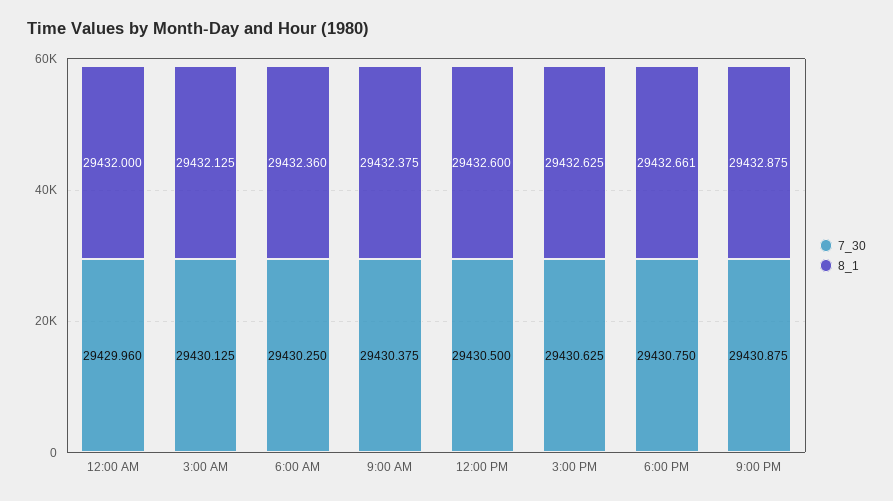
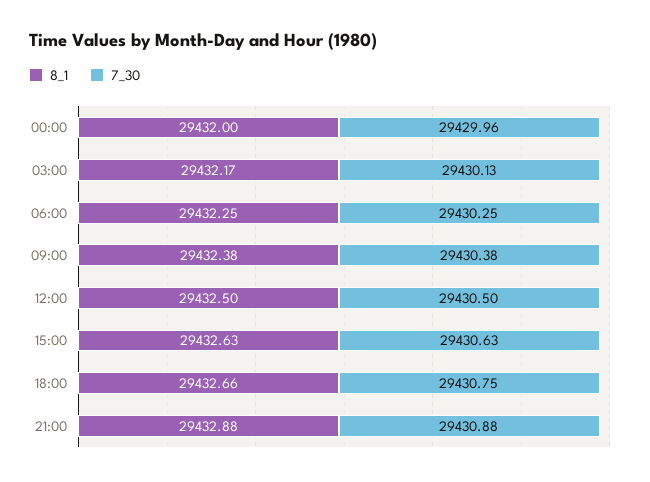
  {
    "7_30": {
      "12:00 AM": 29429.96,
      "3:00 AM": 29430.125,
      "6:00 AM": 29430.25,
      "9:00 AM": 29430.375,
      "12:00 PM": 29430.5,
      "3:00 PM": 29430.625,
      "6:00 PM": 29430.75,
      "9:00 PM": 29430.875
    },
    "8_1": {
      "12:00 AM": 29432,
-     "3:00 AM": 29432.125,
+     "3:00 AM": 29432.17,
-     "6:00 AM": 29432.36,
+     "6:00 AM": 29432.25,
      "9:00 AM": 29432.375,
-     "12:00 PM": 29432.6,
+     "12:00 PM": 29432.5,
      "3:00 PM": 29432.625,
      "6:00 PM": 29432.661,
      "9:00 PM": 29432.875
    }
  }

